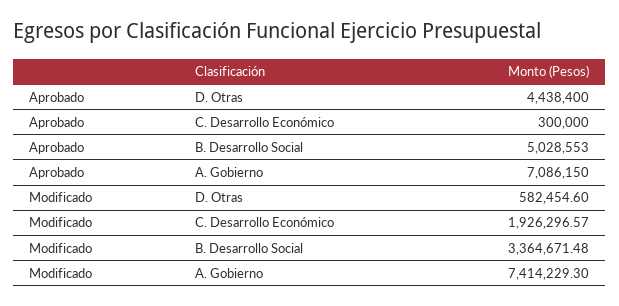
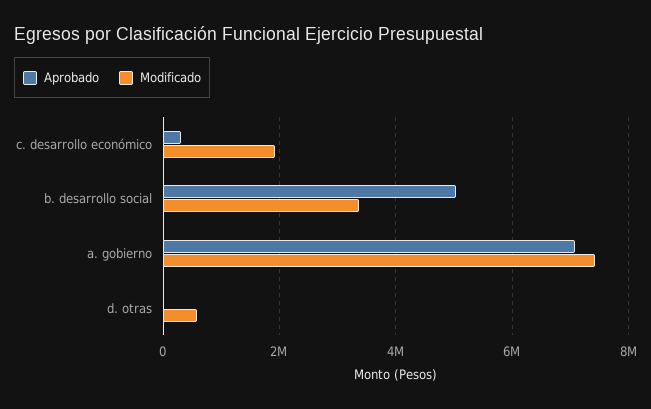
  {
    "Aprobado": {
-     "D. Otras": 4438400,
+     "D. Otras": 0,
      "C. Desarrollo Económico": 300000,
      "B. Desarrollo Social": 5028553,
      "A. Gobierno": 7086150
    },
    "Modificado": {
      "D. Otras": 582454.6,
      "C. Desarrollo Económico": 1926296.57,
      "B. Desarrollo Social": 3364671.48,
      "A. Gobierno": 7414229.3
    }
  }

